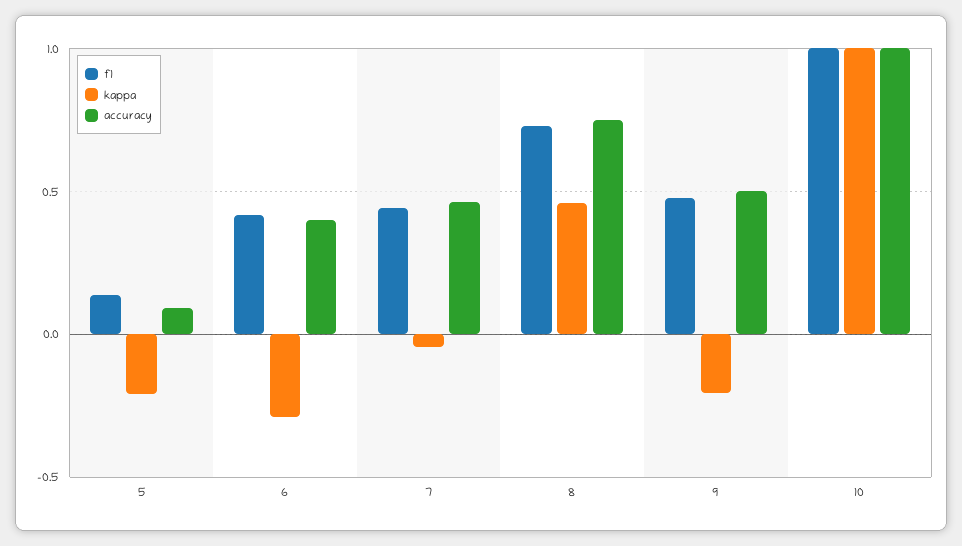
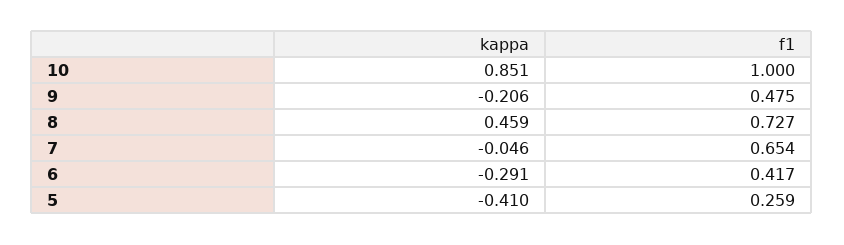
  {
    "f1": {
-     "5": 0.15,
+     "5": 0.259,
      "6": 0.417,
-     "7": 0.45,
+     "7": 0.654,
      "8": 0.727,
      "9": 0.475,
      "10": 1
    },
    "kappa": {
-     "5": -0.2,
+     "5": -0.41,
      "6": -0.291,
      "7": -0.046,
      "8": 0.459,
      "9": -0.206,
-     "10": 1
+     "10": 0.851
-   },
+   }
-   "accuracy": {
-     "5": 0.1,
-     "6": 0.4,
-     "7": 0.45,
-     "8": 0.75,
-     "9": 0.5,
-     "10": 1
-   }
  }

